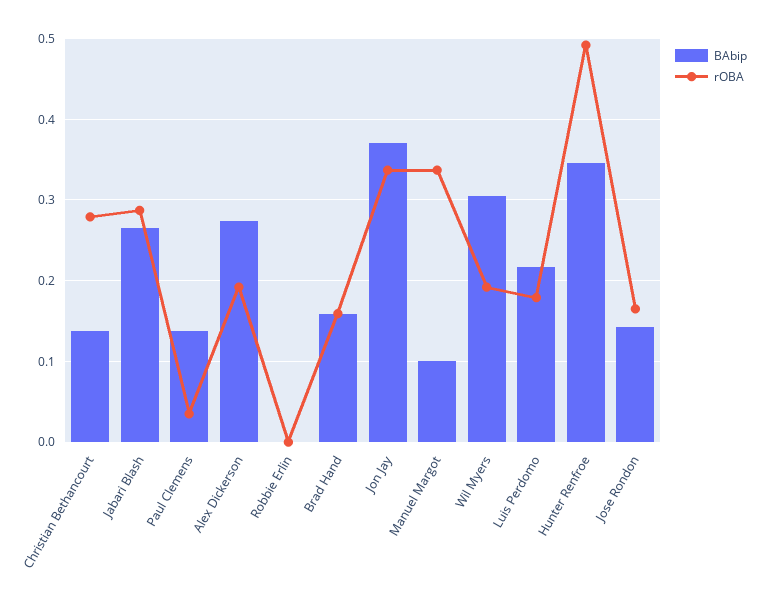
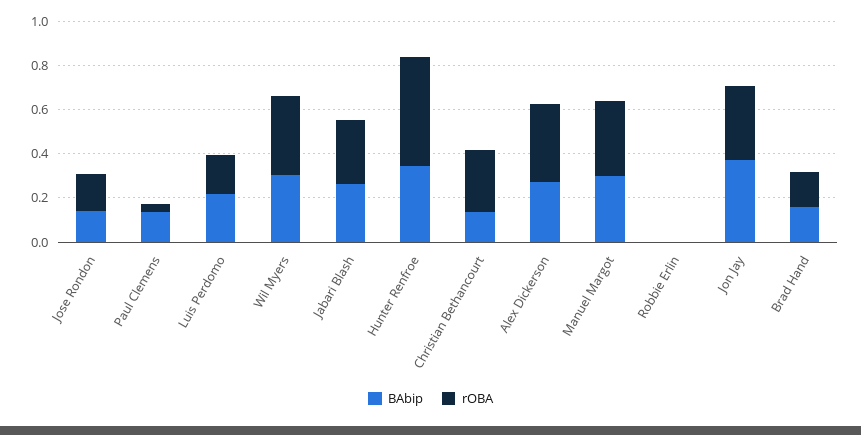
  {
    "BAbip": {
      "Christian Bethancourt": 0.14,
      "Jabari Blash": 0.27,
      "Paul Clemens": 0.14,
      "Alex Dickerson": 0.27,
      "Robbie Erlin": 0,
      "Brad Hand": 0.16,
      "Jon Jay": 0.37,
-     "Manuel Margot": 0.1,
+     "Manuel Margot": 0.3,
      "Wil Myers": 0.31,
      "Luis Perdomo": 0.22,
      "Hunter Renfroe": 0.35,
      "Jose Rondon": 0.14
    },
    "rOBA": {
      "Christian Bethancourt": 0.28,
      "Jabari Blash": 0.29,
      "Paul Clemens": 0.04,
-     "Alex Dickerson": 0.19,
+     "Alex Dickerson": 0.35,
      "Robbie Erlin": 0,
      "Brad Hand": 0.16,
      "Jon Jay": 0.34,
      "Manuel Margot": 0.34,
-     "Wil Myers": 0.19,
+     "Wil Myers": 0.35,
      "Luis Perdomo": 0.18,
      "Hunter Renfroe": 0.49,
      "Jose Rondon": 0.17
    }
  }

